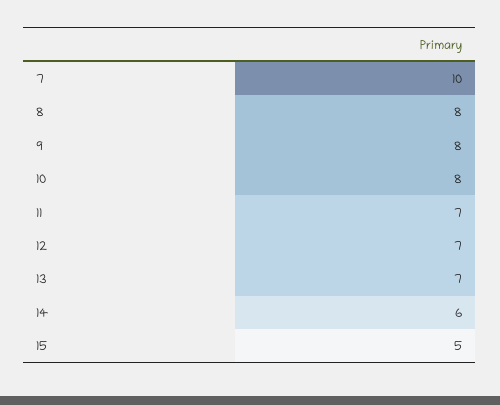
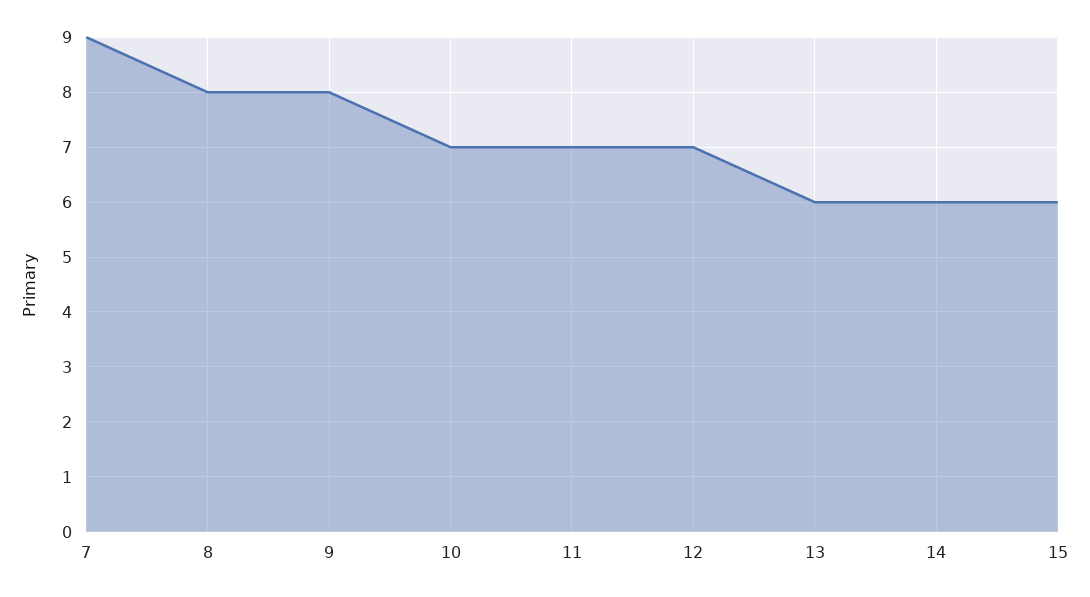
  {
-   "7": 10,
+   "7": 9,
    "8": 8,
    "9": 8,
-   "10": 8,
+   "10": 7,
    "11": 7,
    "12": 7,
-   "13": 7,
+   "13": 6,
    "14": 6,
-   "15": 5
+   "15": 6
  }

